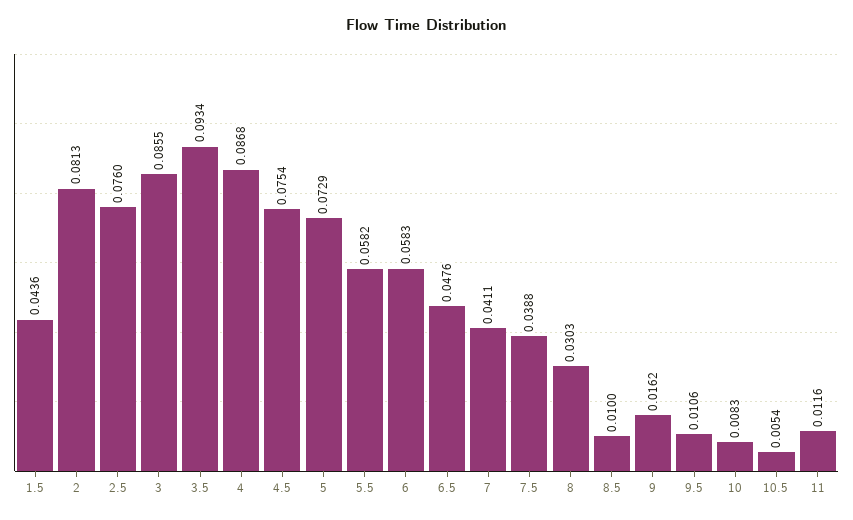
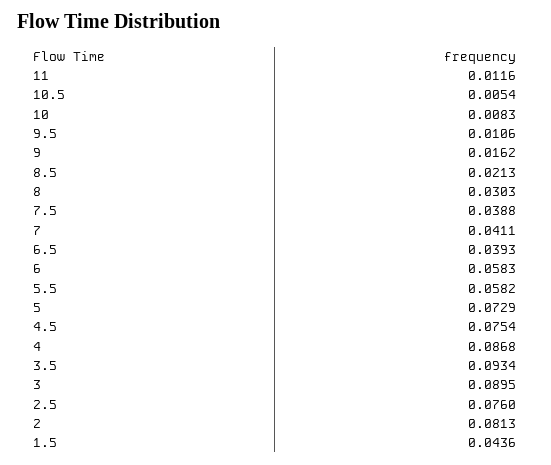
  {
    "1.5": 0.0436,
    "2": 0.0813,
    "2.5": 0.076,
-   "3": 0.0855,
+   "3": 0.0895,
    "3.5": 0.0934,
    "4": 0.0868,
    "4.5": 0.0754,
    "5": 0.0729,
    "5.5": 0.0582,
    "6": 0.0583,
-   "6.5": 0.0476,
+   "6.5": 0.0393,
    "7": 0.0411,
    "7.5": 0.0388,
    "8": 0.0303,
-   "8.5": 0.01,
+   "8.5": 0.0213,
    "9": 0.0162,
    "9.5": 0.0106,
    "10": 0.0083,
    "10.5": 0.0054,
    "11": 0.0116
  }

